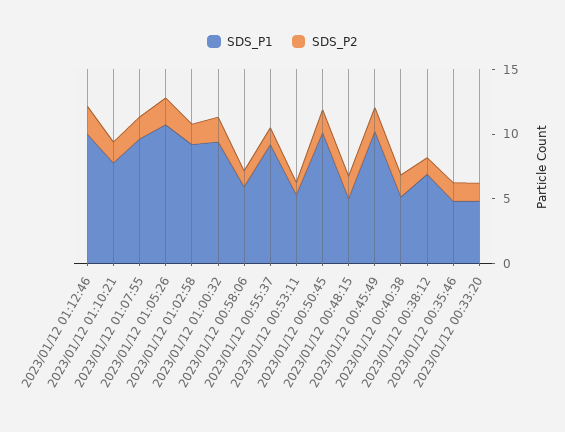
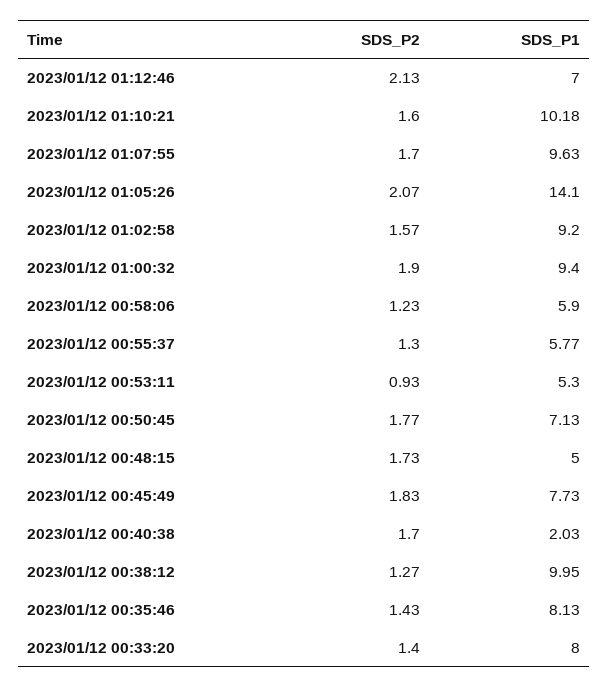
  {
    "SDS_P1": {
-     "2023/01/12 01:12:46": 10,
+     "2023/01/12 01:12:46": 7,
-     "2023/01/12 01:10:21": 8,
+     "2023/01/12 01:10:21": 10.18,
      "2023/01/12 01:07:55": 9.63,
-     "2023/01/12 01:05:26": 11,
+     "2023/01/12 01:05:26": 14.1,
      "2023/01/12 01:02:58": 9.2,
      "2023/01/12 01:00:32": 9.4,
      "2023/01/12 00:58:06": 5.9,
-     "2023/01/12 00:55:37": 9,
+     "2023/01/12 00:55:37": 5.77,
      "2023/01/12 00:53:11": 5.3,
-     "2023/01/12 00:50:45": 10,
+     "2023/01/12 00:50:45": 7.13,
      "2023/01/12 00:48:15": 5,
-     "2023/01/12 00:45:49": 10,
+     "2023/01/12 00:45:49": 7.73,
-     "2023/01/12 00:40:38": 5,
+     "2023/01/12 00:40:38": 2.03,
-     "2023/01/12 00:38:12": 7,
+     "2023/01/12 00:38:12": 9.95,
-     "2023/01/12 00:35:46": 5,
+     "2023/01/12 00:35:46": 8.13,
-     "2023/01/12 00:33:20": 5
+     "2023/01/12 00:33:20": 8
    },
    "SDS_P2": {
      "2023/01/12 01:12:46": 2.13,
      "2023/01/12 01:10:21": 1.6,
      "2023/01/12 01:07:55": 1.7,
      "2023/01/12 01:05:26": 2.07,
      "2023/01/12 01:02:58": 1.57,
      "2023/01/12 01:00:32": 1.9,
      "2023/01/12 00:58:06": 1.23,
      "2023/01/12 00:55:37": 1.3,
      "2023/01/12 00:53:11": 0.93,
      "2023/01/12 00:50:45": 1.77,
      "2023/01/12 00:48:15": 1.73,
      "2023/01/12 00:45:49": 1.83,
      "2023/01/12 00:40:38": 1.7,
      "2023/01/12 00:38:12": 1.27,
      "2023/01/12 00:35:46": 1.43,
      "2023/01/12 00:33:20": 1.4
    }
  }

